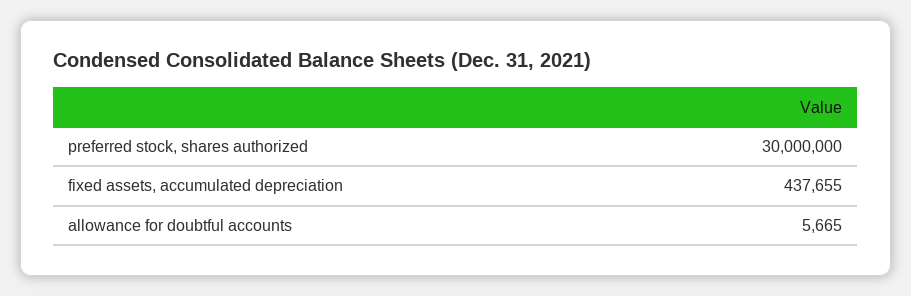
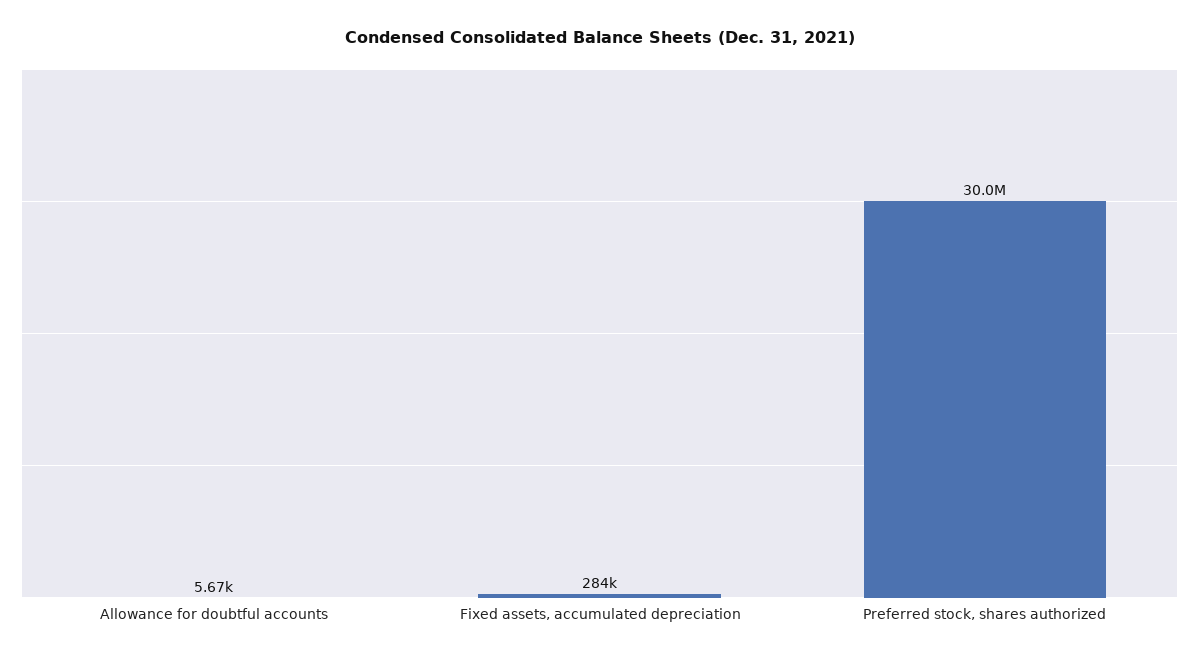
  {
    "preferred stock, shares authorized": 30000000,
-   "fixed assets, accumulated depreciation": 437655,
+   "fixed assets, accumulated depreciation": 284000,
    "allowance for doubtful accounts": 5665
  }

